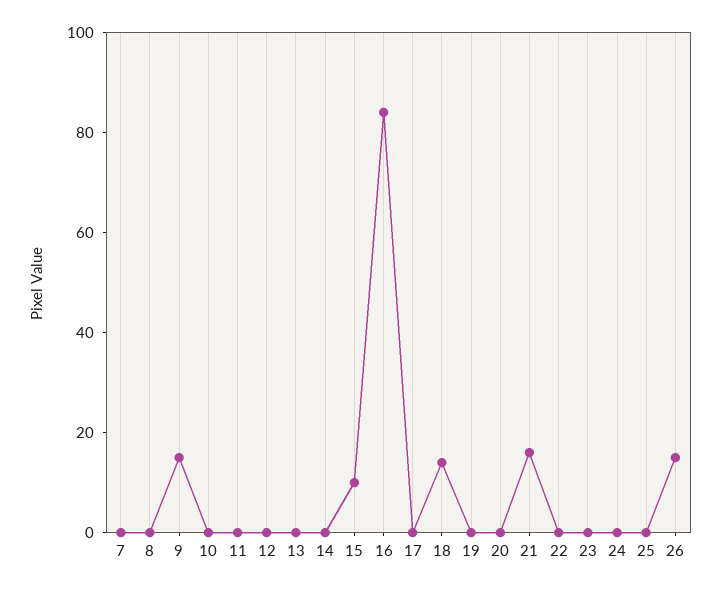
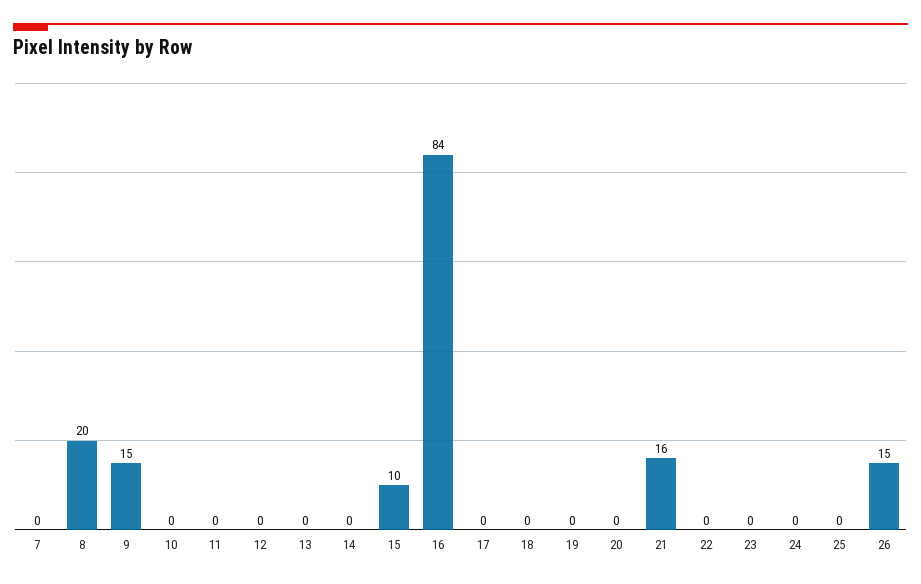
  {
    "7": 0,
-   "8": 0,
+   "8": 20,
    "9": 15,
    "10": 0,
    "11": 0,
    "12": 0,
    "13": 0,
    "14": 0,
    "15": 10,
    "16": 84,
    "17": 0,
-   "18": 15,
+   "18": 0,
    "19": 0,
    "20": 0,
    "21": 16,
    "22": 0,
    "23": 0,
    "24": 0,
    "25": 0,
    "26": 15
  }

